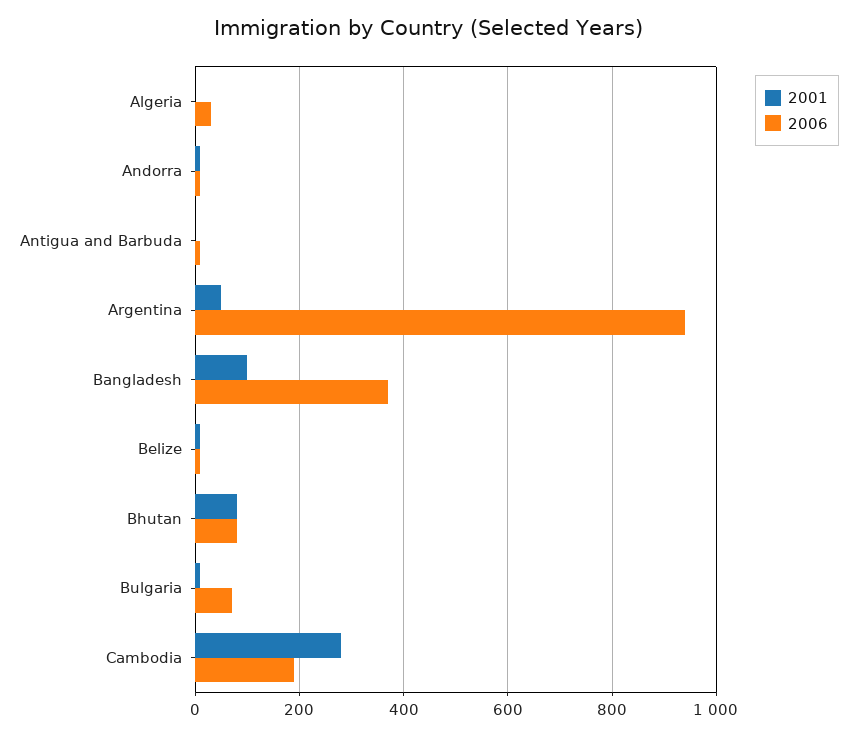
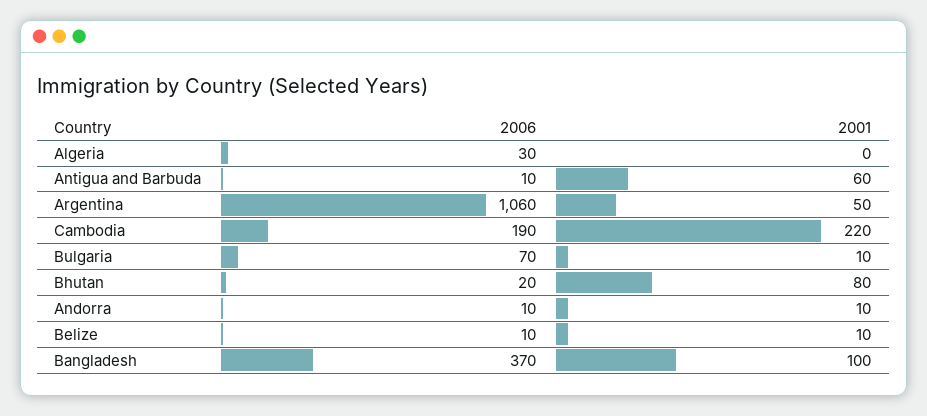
  {
    "2001": {
      "Algeria": 0,
      "Andorra": 10,
-     "Antigua and Barbuda": 0,
+     "Antigua and Barbuda": 60,
      "Argentina": 50,
      "Bangladesh": 100,
      "Belize": 10,
      "Bhutan": 80,
      "Bulgaria": 10,
-     "Cambodia": 280
+     "Cambodia": 220
    },
    "2006": {
      "Algeria": 30,
      "Andorra": 10,
      "Antigua and Barbuda": 10,
-     "Argentina": 940,
+     "Argentina": 1060,
      "Bangladesh": 370,
      "Belize": 10,
-     "Bhutan": 80,
+     "Bhutan": 20,
      "Bulgaria": 70,
      "Cambodia": 190
    }
  }

